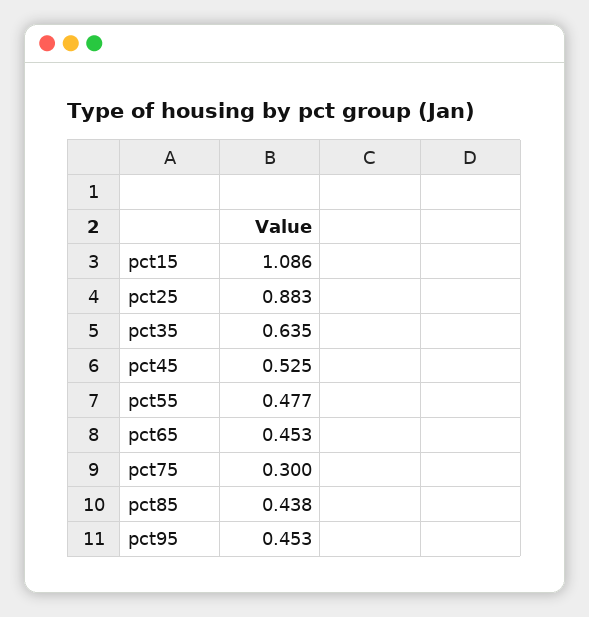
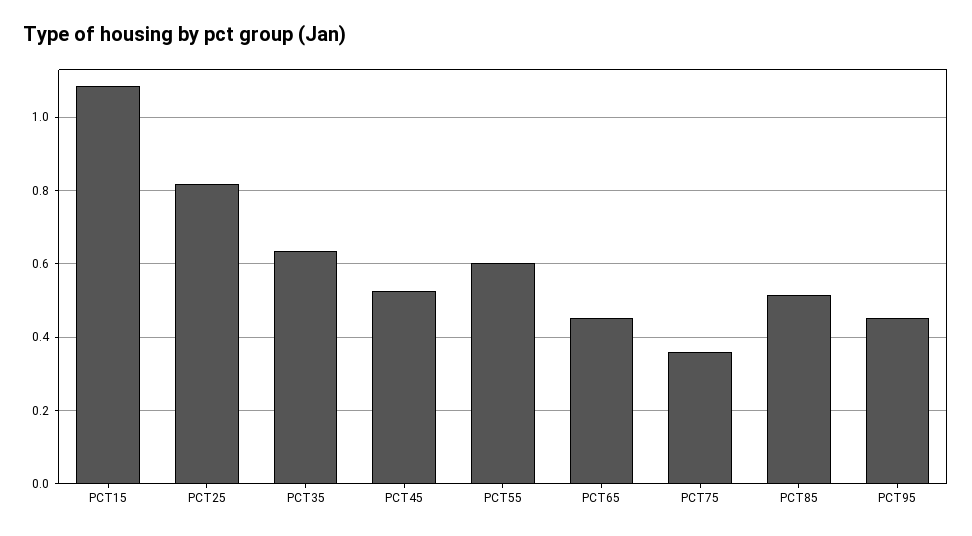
  {
    "pct15": 1.086,
-   "pct25": 0.883,
+   "pct25": 0.82,
    "pct35": 0.635,
    "pct45": 0.525,
-   "pct55": 0.477,
+   "pct55": 0.6,
    "pct65": 0.453,
-   "pct75": 0.3,
+   "pct75": 0.36,
-   "pct85": 0.438,
+   "pct85": 0.52,
    "pct95": 0.453
  }

